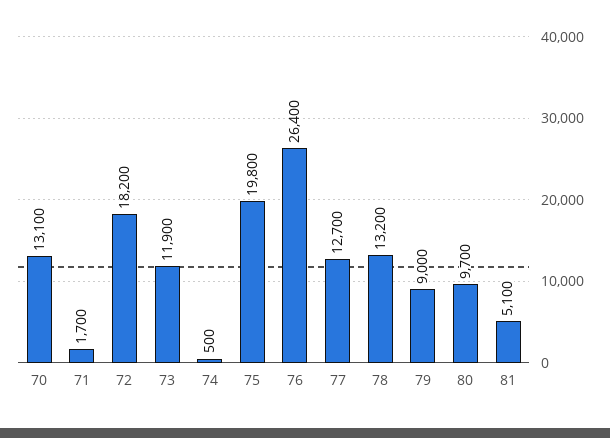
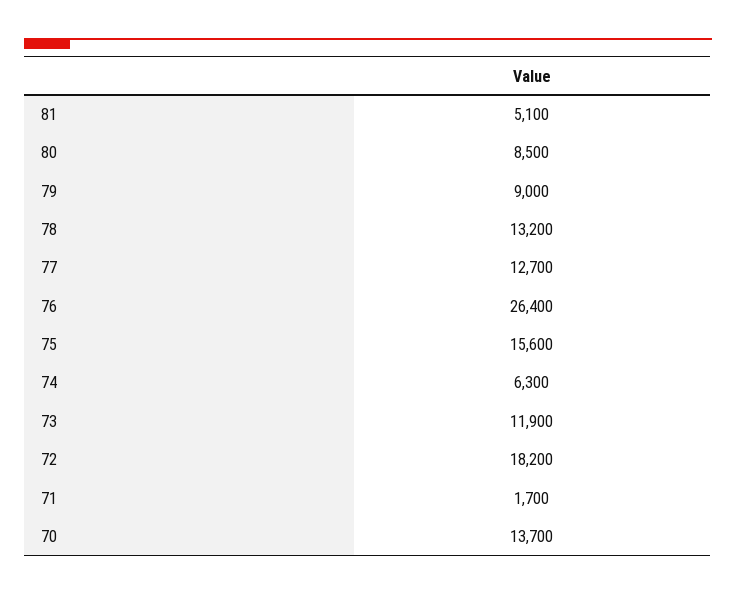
  {
-   "70": 13100,
+   "70": 13700,
    "71": 1700,
    "72": 18200,
    "73": 11900,
-   "74": 500,
+   "74": 6300,
-   "75": 19800,
+   "75": 15600,
    "76": 26400,
    "77": 12700,
    "78": 13200,
    "79": 9000,
-   "80": 9700,
+   "80": 8500,
    "81": 5100
  }

